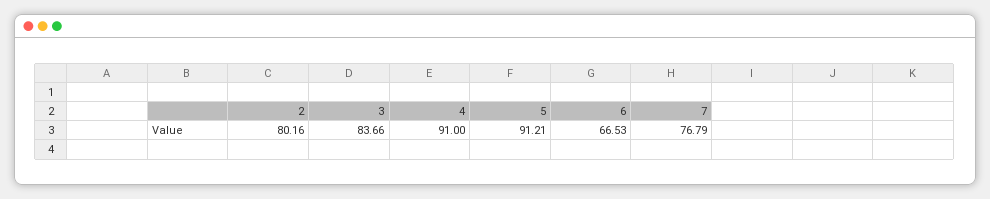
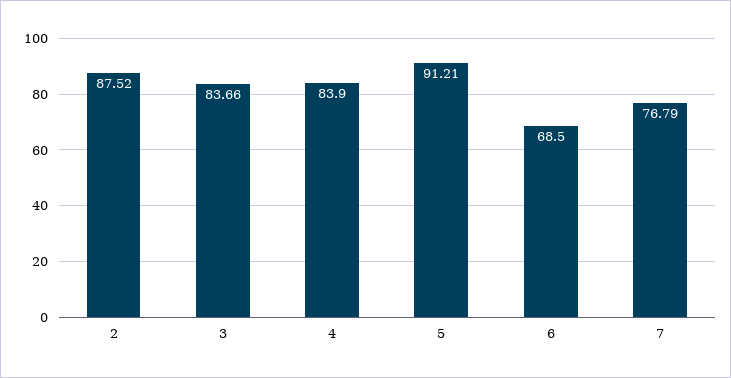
  {
-   "2": 80.16,
+   "2": 87.52,
    "3": 83.66,
-   "4": 91,
+   "4": 83.9,
    "5": 91.21,
-   "6": 66.53,
+   "6": 68.5,
    "7": 76.79
  }

